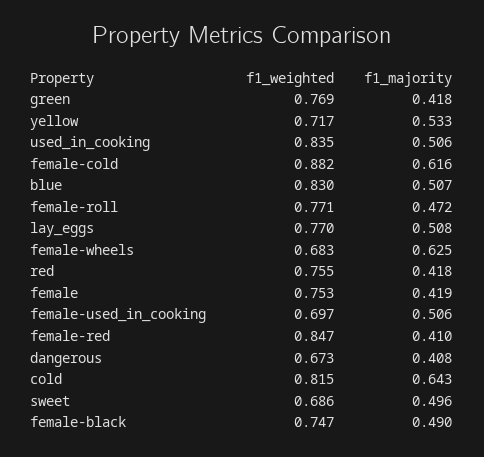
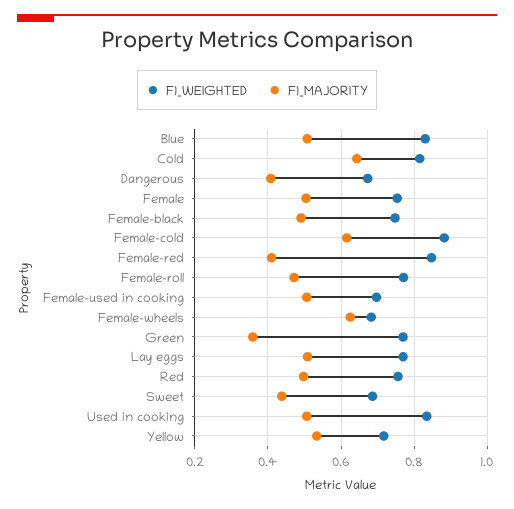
  {
    "f1_weighted": {
      "green": 0.769,
      "yellow": 0.717,
      "used_in_cooking": 0.835,
      "female-cold": 0.882,
      "blue": 0.83,
      "female-roll": 0.771,
      "lay_eggs": 0.77,
      "female-wheels": 0.683,
      "red": 0.755,
      "female": 0.753,
      "female-used_in_cooking": 0.697,
      "female-red": 0.847,
      "dangerous": 0.673,
      "cold": 0.815,
      "sweet": 0.686,
      "female-black": 0.747
    },
    "f1_majority": {
-     "green": 0.418,
+     "green": 0.36,
      "yellow": 0.533,
      "used_in_cooking": 0.506,
      "female-cold": 0.616,
      "blue": 0.507,
      "female-roll": 0.472,
      "lay_eggs": 0.508,
      "female-wheels": 0.625,
-     "red": 0.418,
+     "red": 0.5,
-     "female": 0.419,
+     "female": 0.5,
      "female-used_in_cooking": 0.506,
      "female-red": 0.41,
      "dangerous": 0.408,
      "cold": 0.643,
-     "sweet": 0.496,
+     "sweet": 0.44,
      "female-black": 0.49
    }
  }

